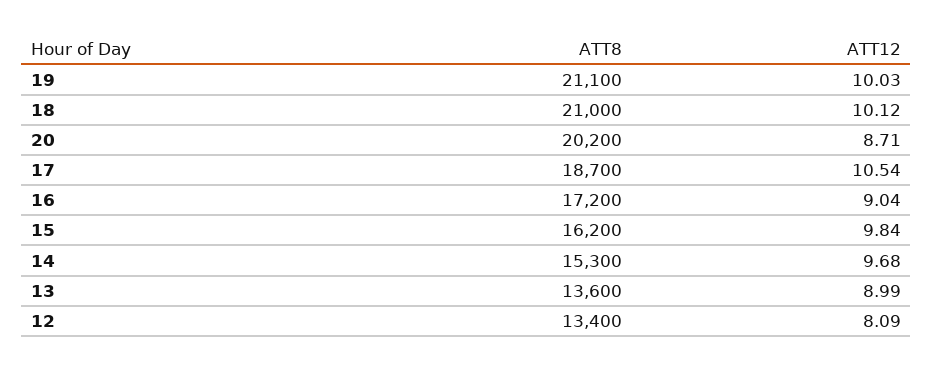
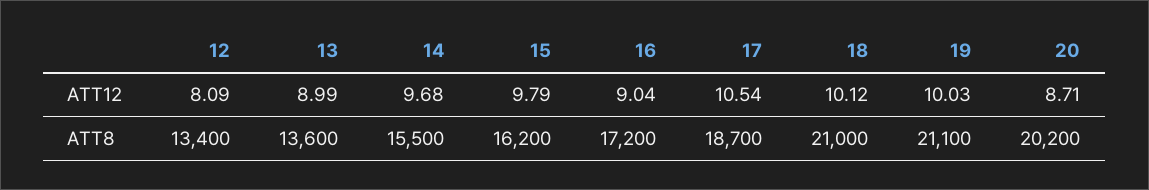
  {
    "ATT8": {
      "19": 21100,
      "18": 21000,
      "20": 20200,
      "17": 18700,
      "16": 17200,
      "15": 16200,
-     "14": 15300,
+     "14": 15500,
      "13": 13600,
      "12": 13400
    },
    "ATT12": {
      "19": 10.03,
      "18": 10.12,
      "20": 8.71,
      "17": 10.54,
      "16": 9.04,
-     "15": 9.84,
+     "15": 9.79,
      "14": 9.68,
      "13": 8.99,
      "12": 8.09
    }
  }

